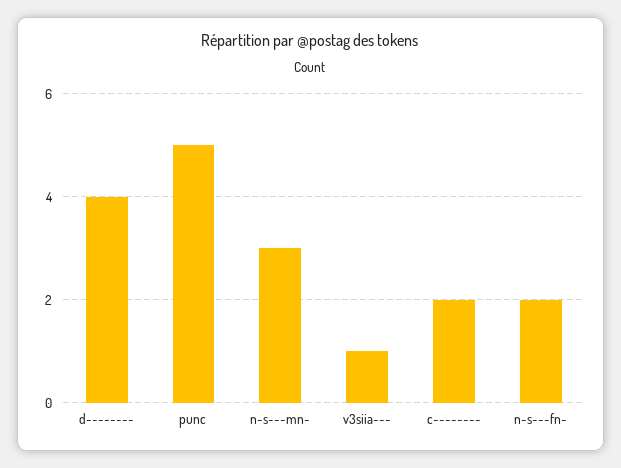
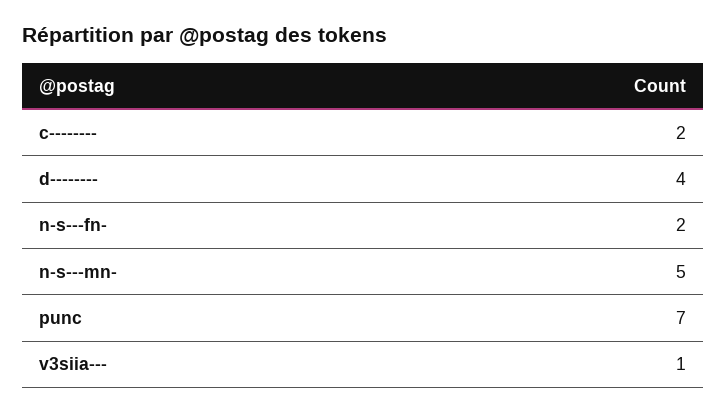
  {
    "d--------": 4,
-   "punc": 5,
+   "punc": 7,
-   "n-s---mn-": 3,
+   "n-s---mn-": 5,
    "v3siia---": 1,
    "c--------": 2,
    "n-s---fn-": 2
  }

